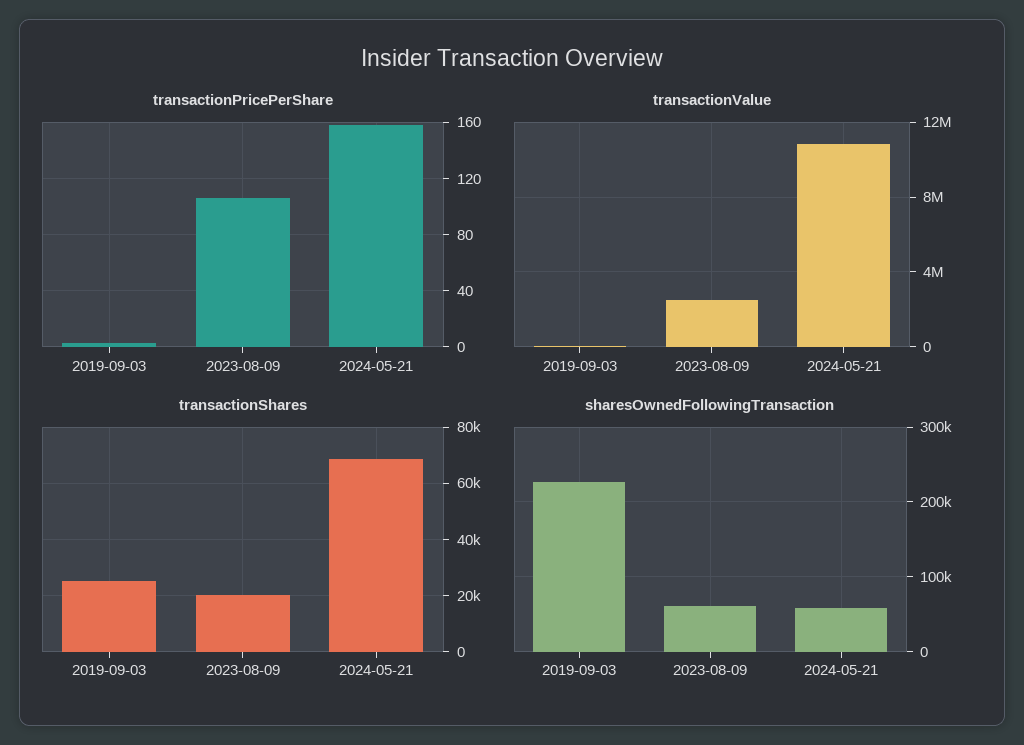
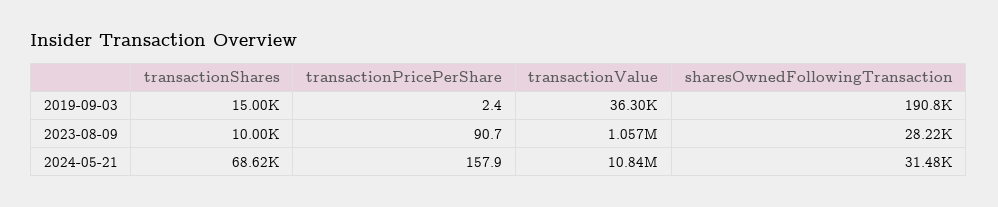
  {
    "transactionPricePerShare": {
      "2019-09-03": 2.4,
-     "2023-08-09": 105,
+     "2023-08-09": 90.7,
      "2024-05-21": 157.9
    },
    "transactionValue": {
      "2019-09-03": 36300,
-     "2023-08-09": 2500000,
+     "2023-08-09": 1057000,
      "2024-05-21": 10840000
    },
    "transactionShares": {
-     "2019-09-03": 25000,
+     "2019-09-03": 15000,
-     "2023-08-09": 20000,
+     "2023-08-09": 10000,
      "2024-05-21": 68620
    },
    "sharesOwnedFollowingTransaction": {
-     "2019-09-03": 230000,
+     "2019-09-03": 190800,
-     "2023-08-09": 60000,
+     "2023-08-09": 28220,
-     "2024-05-21": 60000
+     "2024-05-21": 31480
    }
  }

